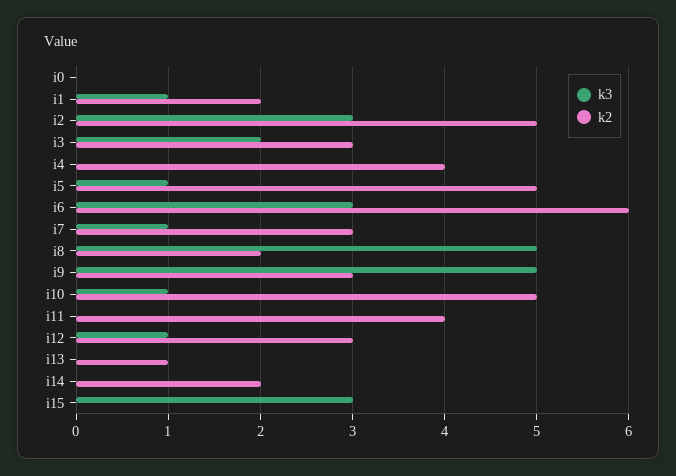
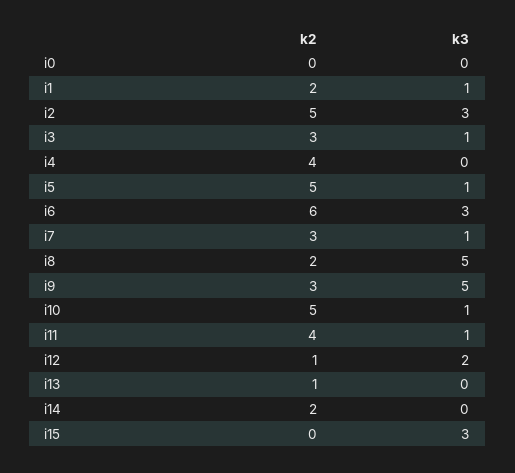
  {
    "k3": {
      "i0": 0,
      "i1": 1,
      "i2": 3,
-     "i3": 2,
+     "i3": 1,
      "i4": 0,
      "i5": 1,
      "i6": 3,
      "i7": 1,
      "i8": 5,
      "i9": 5,
      "i10": 1,
-     "i11": 0,
+     "i11": 1,
-     "i12": 1,
+     "i12": 2,
      "i13": 0,
      "i14": 0,
      "i15": 3
    },
    "k2": {
      "i0": 0,
      "i1": 2,
      "i2": 5,
      "i3": 3,
      "i4": 4,
      "i5": 5,
      "i6": 6,
      "i7": 3,
      "i8": 2,
      "i9": 3,
      "i10": 5,
      "i11": 4,
-     "i12": 3,
+     "i12": 1,
      "i13": 1,
      "i14": 2,
      "i15": 0
    }
  }

